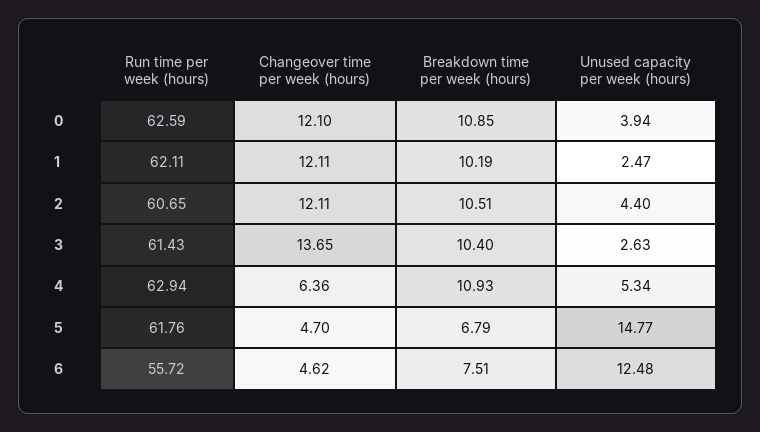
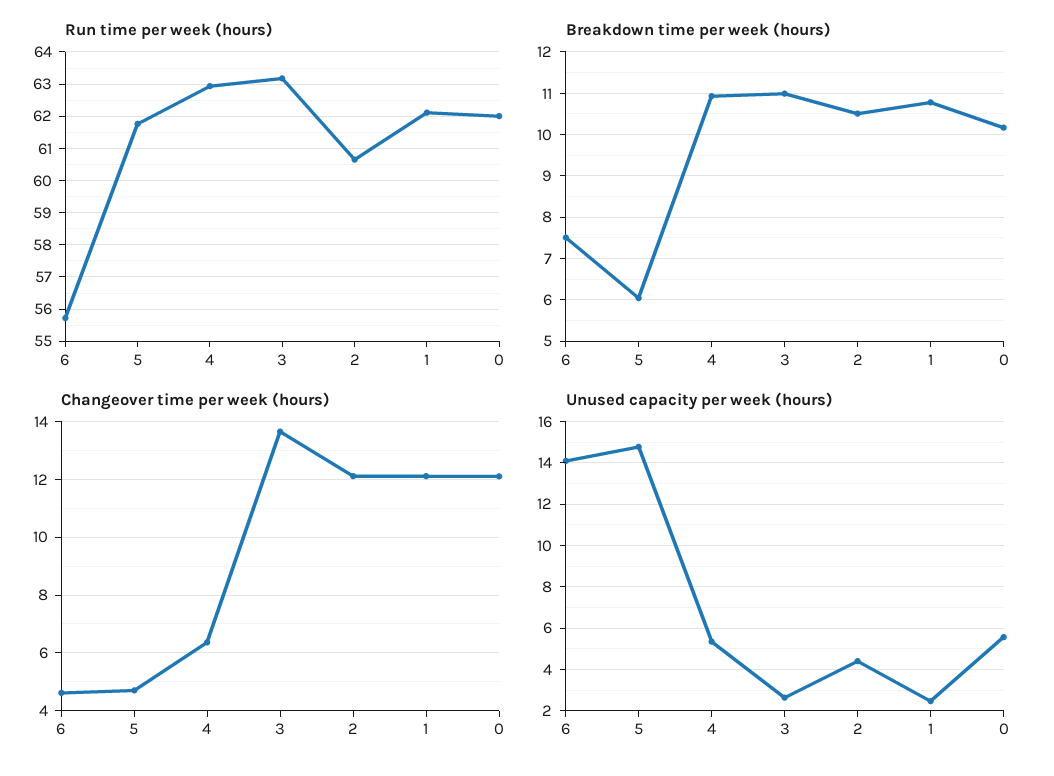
  {
    "Run time per week (hours)": {
-     "0": 62.59,
+     "0": 62,
      "1": 62.11,
      "2": 60.65,
-     "3": 61.43,
+     "3": 63.2,
      "4": 62.94,
      "5": 61.76,
      "6": 55.72
    },
    "Changeover time per week (hours)": {
      "0": 12.1,
      "1": 12.11,
      "2": 12.11,
      "3": 13.65,
      "4": 6.36,
      "5": 4.7,
      "6": 4.62
    },
    "Breakdown time per week (hours)": {
-     "0": 10.85,
+     "0": 10.2,
-     "1": 10.19,
+     "1": 10.8,
      "2": 10.51,
-     "3": 10.4,
+     "3": 11,
      "4": 10.93,
-     "5": 6.79,
+     "5": 6,
      "6": 7.51
    },
    "Unused capacity per week (hours)": {
-     "0": 3.94,
+     "0": 5.5,
      "1": 2.47,
      "2": 4.4,
      "3": 2.63,
      "4": 5.34,
      "5": 14.77,
-     "6": 12.48
+     "6": 14
    }
  }

